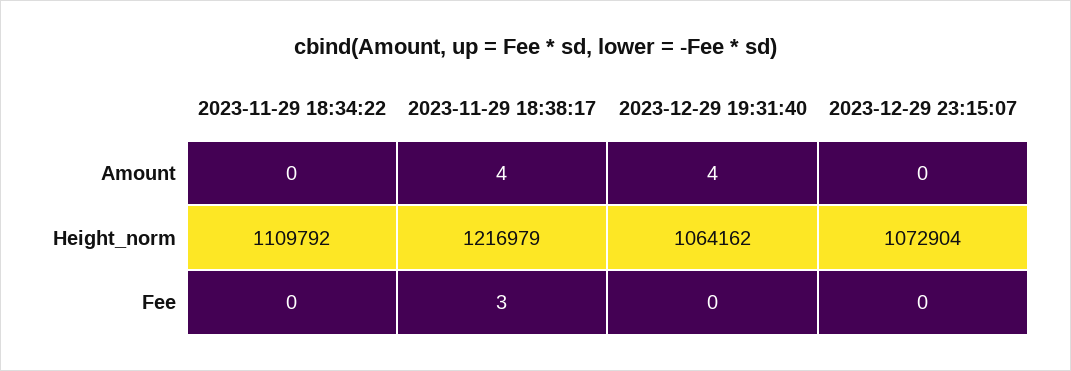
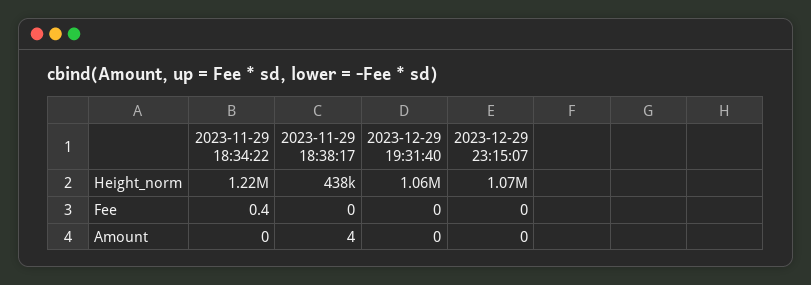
  {
    "2023-11-29 18:34:22": {
      "Amount": 0,
-     "Height_norm": 1109792,
+     "Height_norm": 1220000,
      "Fee": 0.4
    },
    "2023-11-29 18:38:17": {
      "Amount": 4,
-     "Height_norm": 1216979,
+     "Height_norm": 438000,
-     "Fee": 3
+     "Fee": 0
    },
    "2023-12-29 19:31:40": {
-     "Amount": 4,
+     "Amount": 0,
      "Height_norm": 1064162,
      "Fee": 0
    },
    "2023-12-29 23:15:07": {
      "Amount": 0,
      "Height_norm": 1072904,
      "Fee": 0
    }
  }

